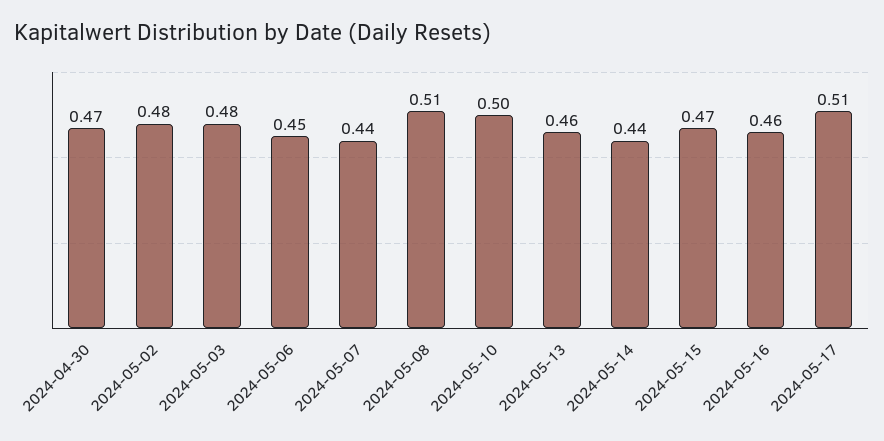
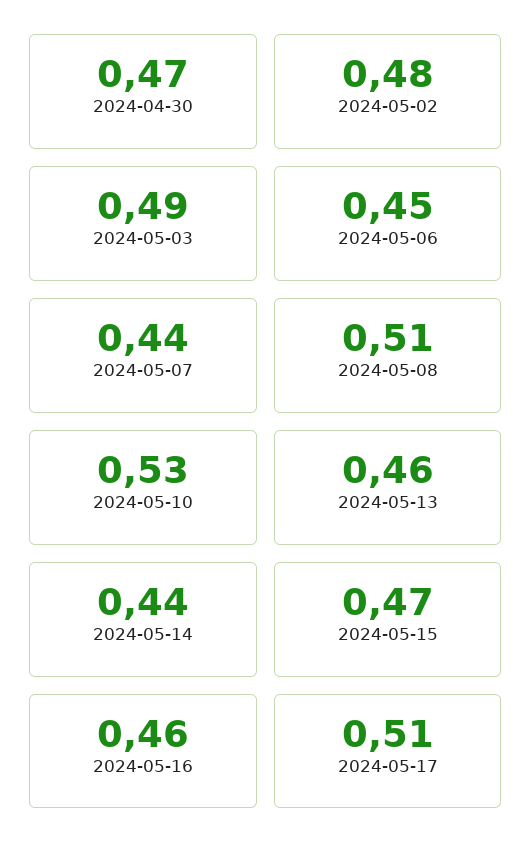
  {
    "2024-04-30": 0.47,
    "2024-05-02": 0.48,
-   "2024-05-03": 0.48,
+   "2024-05-03": 0.49,
    "2024-05-06": 0.45,
    "2024-05-07": 0.44,
    "2024-05-08": 0.51,
-   "2024-05-10": 0.5,
+   "2024-05-10": 0.53,
    "2024-05-13": 0.46,
    "2024-05-14": 0.44,
    "2024-05-15": 0.47,
    "2024-05-16": 0.46,
    "2024-05-17": 0.51
  }

